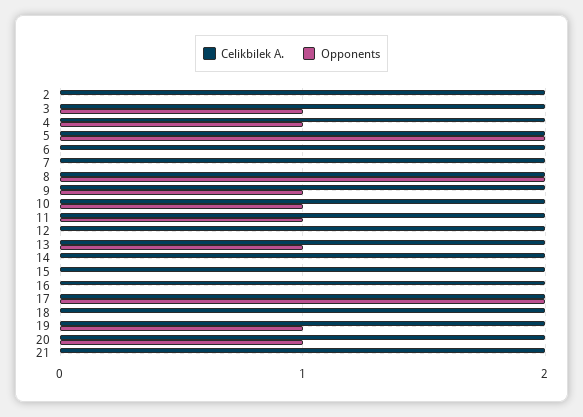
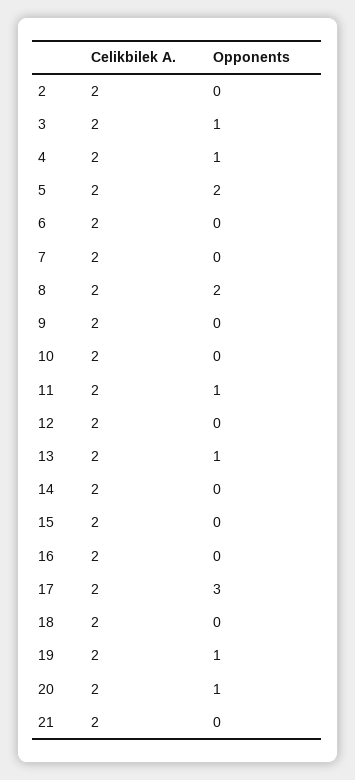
  {
    "Celikbilek A.": {
      "2": 2,
      "3": 2,
      "4": 2,
      "5": 2,
      "6": 2,
      "7": 2,
      "8": 2,
      "9": 2,
      "10": 2,
      "11": 2,
      "12": 2,
      "13": 2,
      "14": 2,
      "15": 2,
      "16": 2,
      "17": 2,
      "18": 2,
      "19": 2,
      "20": 2,
      "21": 2
    },
    "Opponents": {
      "2": 0,
      "3": 1,
      "4": 1,
      "5": 2,
      "6": 0,
      "7": 0,
      "8": 2,
-     "9": 1,
+     "9": 0,
-     "10": 1,
+     "10": 0,
      "11": 1,
      "12": 0,
      "13": 1,
      "14": 0,
      "15": 0,
      "16": 0,
-     "17": 2,
+     "17": 3,
      "18": 0,
      "19": 1,
      "20": 1,
      "21": 0
    }
  }

